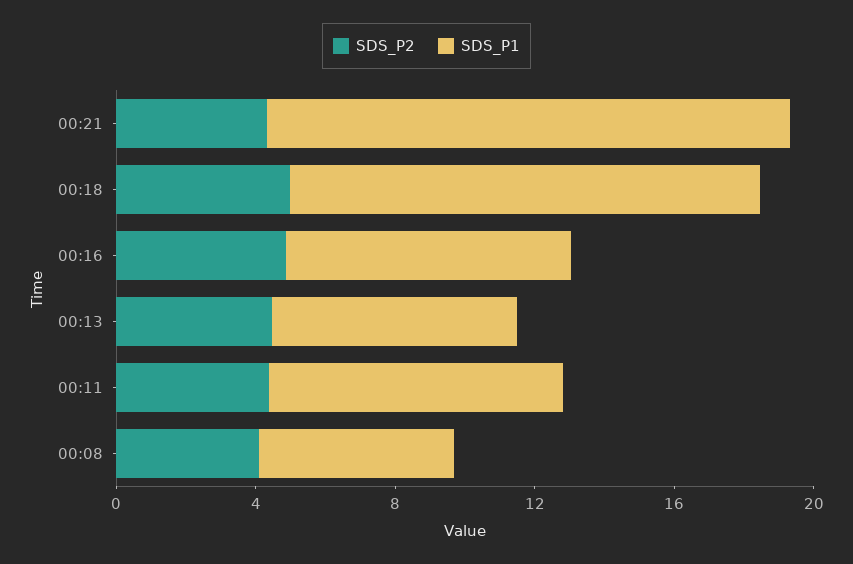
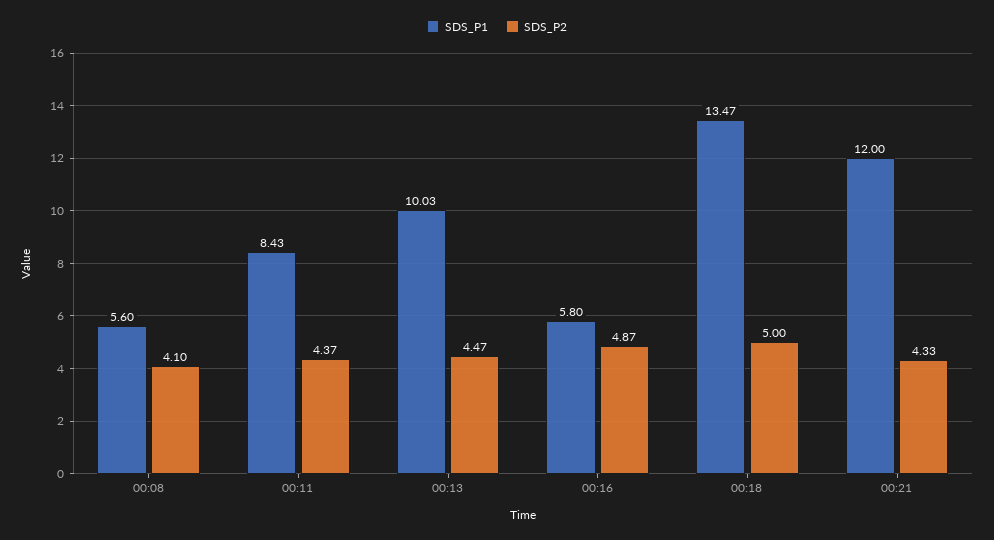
  {
    "SDS_P2": {
      "00:21": 4.33,
      "00:18": 5,
      "00:16": 4.87,
      "00:13": 4.47,
      "00:11": 4.37,
      "00:08": 4.1
    },
    "SDS_P1": {
-     "00:21": 15,
+     "00:21": 12,
      "00:18": 13.47,
-     "00:16": 8,
+     "00:16": 5.8,
-     "00:13": 7,
+     "00:13": 10.03,
      "00:11": 8.43,
      "00:08": 5.6
    }
  }

